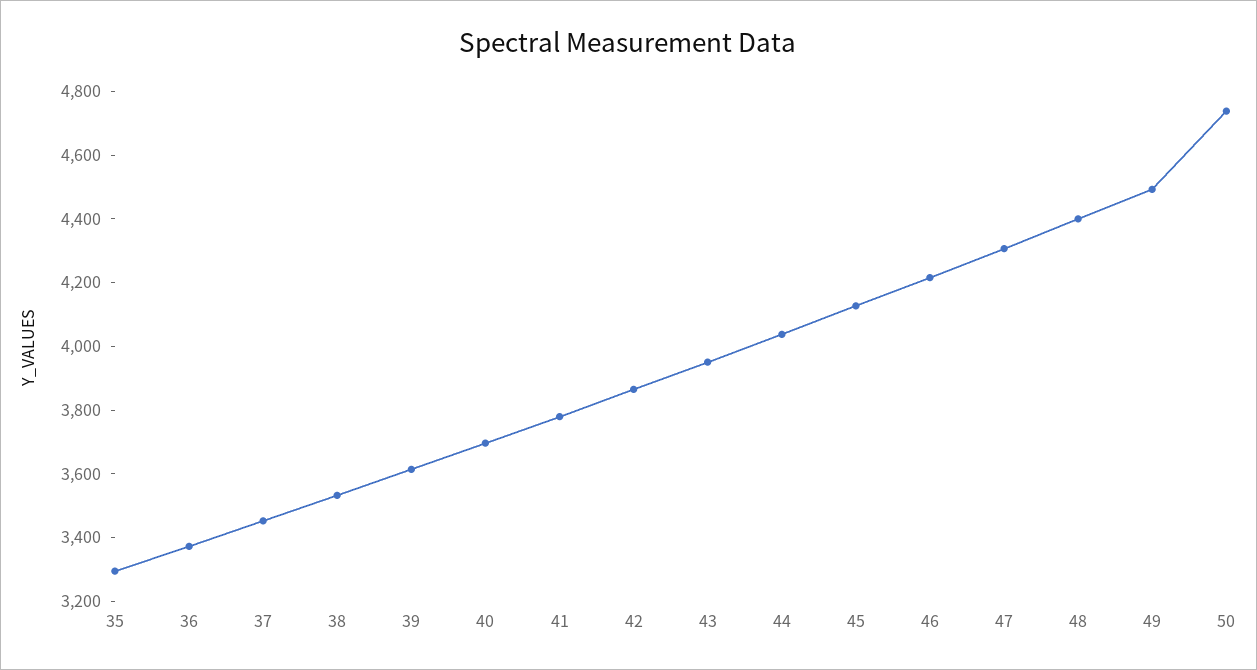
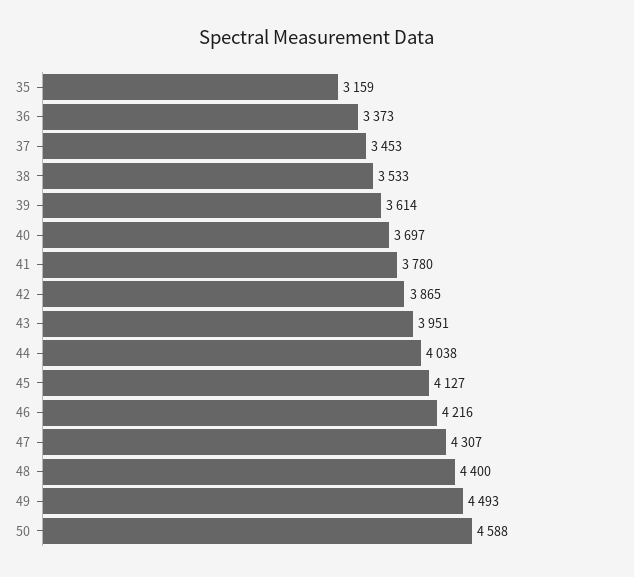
  {
-   "35": 3300,
+   "35": 3159,
    "36": 3373,
    "37": 3453,
    "38": 3533,
    "39": 3614,
    "40": 3697,
    "41": 3780,
    "42": 3865,
    "43": 3951,
    "44": 4038,
    "45": 4127,
    "46": 4216,
    "47": 4307,
    "48": 4400,
    "49": 4493,
-   "50": 4750
+   "50": 4588
  }

